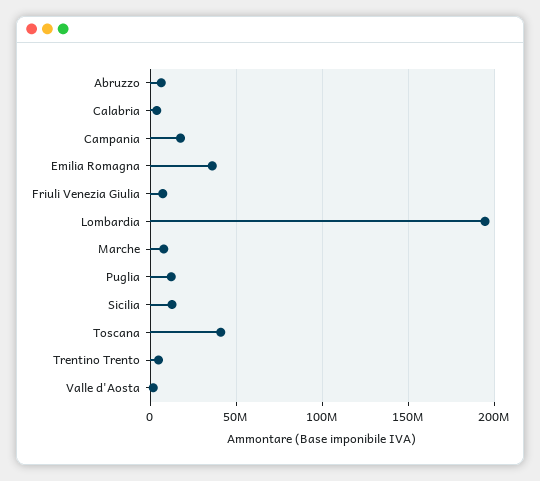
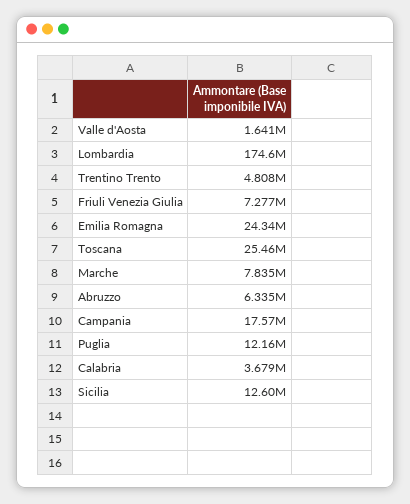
  {
    "Abruzzo": 6335000,
    "Calabria": 3679000,
    "Campania": 17570000,
-   "Emilia Romagna": 35000000,
+   "Emilia Romagna": 24340000,
    "Friuli Venezia Giulia": 7277000,
-   "Lombardia": 195000000,
+   "Lombardia": 174600000,
    "Marche": 7835000,
    "Puglia": 12160000,
    "Sicilia": 12600000,
-   "Toscana": 40000000,
+   "Toscana": 25460000,
    "Trentino Trento": 4808000,
    "Valle d'Aosta": 1641000
  }

